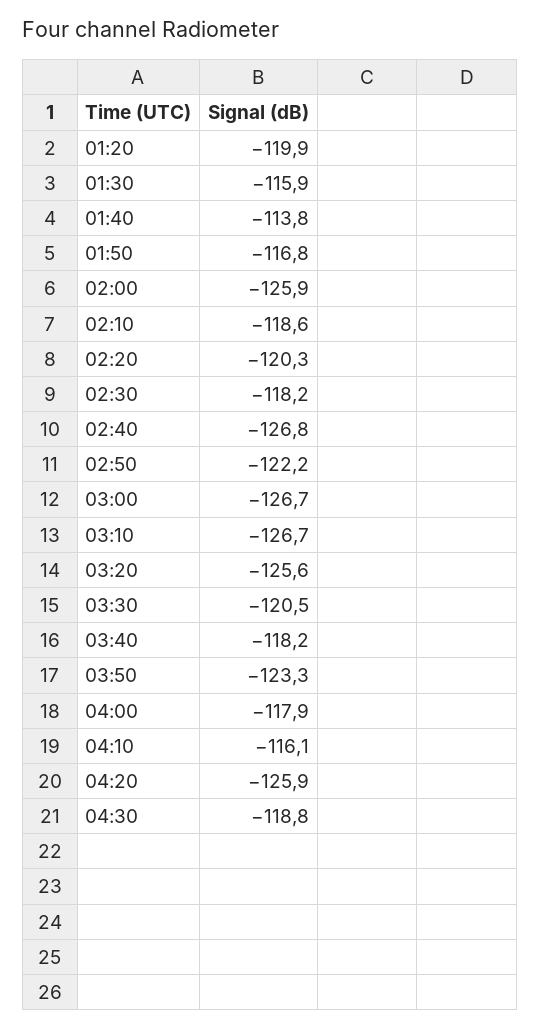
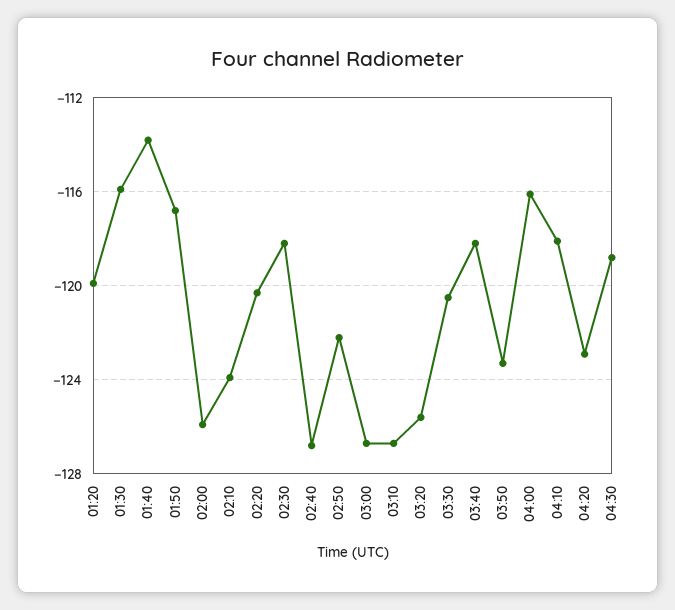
  {
    "01:20": -119.9,
    "01:30": -115.9,
    "01:40": -113.8,
    "01:50": -116.8,
    "02:00": -125.9,
-   "02:10": -118.6,
+   "02:10": -124,
    "02:20": -120.3,
    "02:30": -118.2,
    "02:40": -126.8,
    "02:50": -122.2,
    "03:00": -126.7,
    "03:10": -126.7,
    "03:20": -125.6,
    "03:30": -120.5,
    "03:40": -118.2,
    "03:50": -123.3,
-   "04:00": -117.9,
+   "04:00": -116,
-   "04:10": -116.1,
+   "04:10": -118,
-   "04:20": -125.9,
+   "04:20": -123,
    "04:30": -118.8
  }

